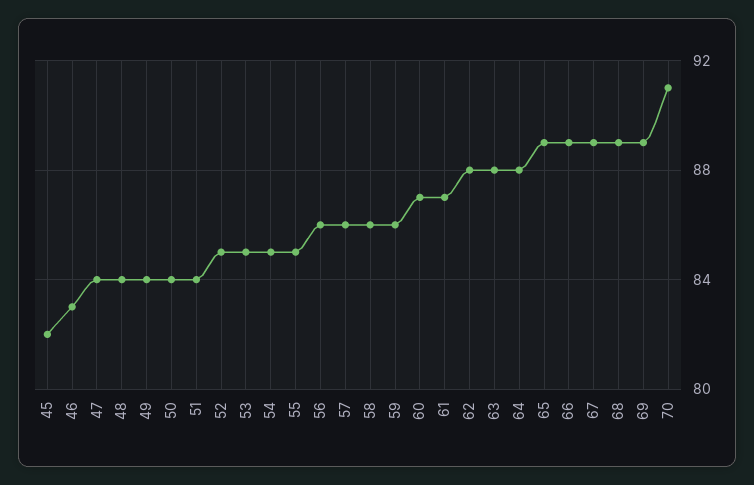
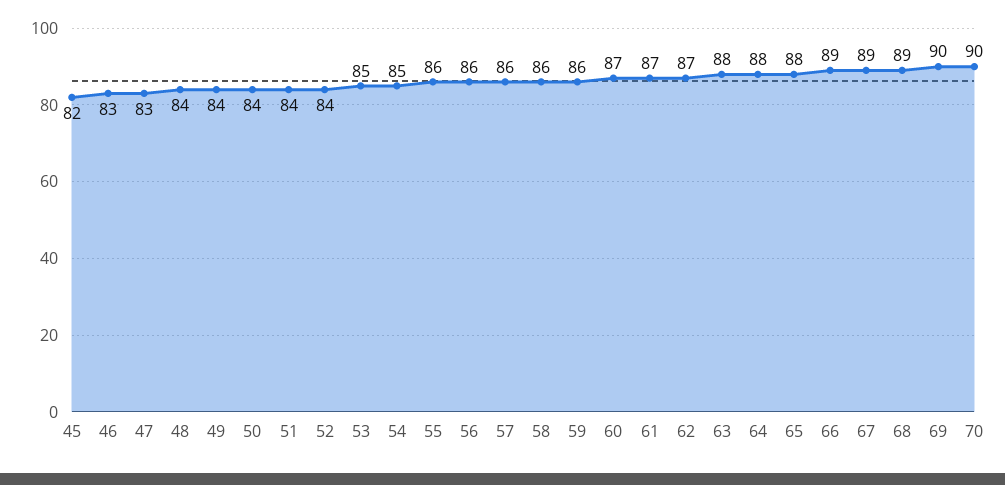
  {
    "45": 82,
    "46": 83,
-   "47": 84,
+   "47": 83,
    "48": 84,
    "49": 84,
    "50": 84,
    "51": 84,
-   "52": 85,
+   "52": 84,
    "53": 85,
    "54": 85,
-   "55": 85,
+   "55": 86,
    "56": 86,
    "57": 86,
    "58": 86,
    "59": 86,
    "60": 87,
    "61": 87,
-   "62": 88,
+   "62": 87,
    "63": 88,
    "64": 88,
-   "65": 89,
+   "65": 88,
    "66": 89,
    "67": 89,
    "68": 89,
-   "69": 89,
+   "69": 90,
-   "70": 91
+   "70": 90
  }

